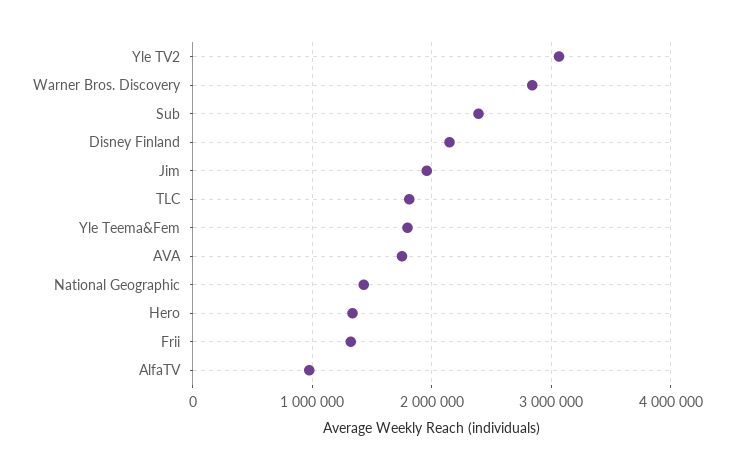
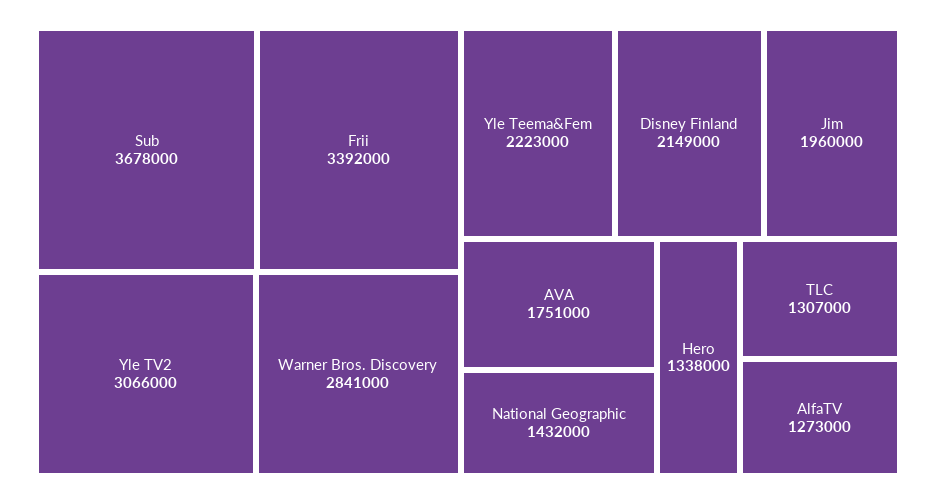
  {
    "Yle TV2": 3066000,
    "Warner Bros. Discovery": 2841000,
-   "Sub": 2400000,
+   "Sub": 3678000,
    "Disney Finland": 2149000,
    "Jim": 1960000,
-   "TLC": 1800000,
+   "TLC": 1307000,
-   "Yle Teema&Fem": 1800000,
+   "Yle Teema&Fem": 2223000,
    "AVA": 1751000,
    "National Geographic": 1432000,
    "Hero": 1338000,
-   "Frii": 1300000,
+   "Frii": 3392000,
-   "AlfaTV": 1000000
+   "AlfaTV": 1273000
  }

